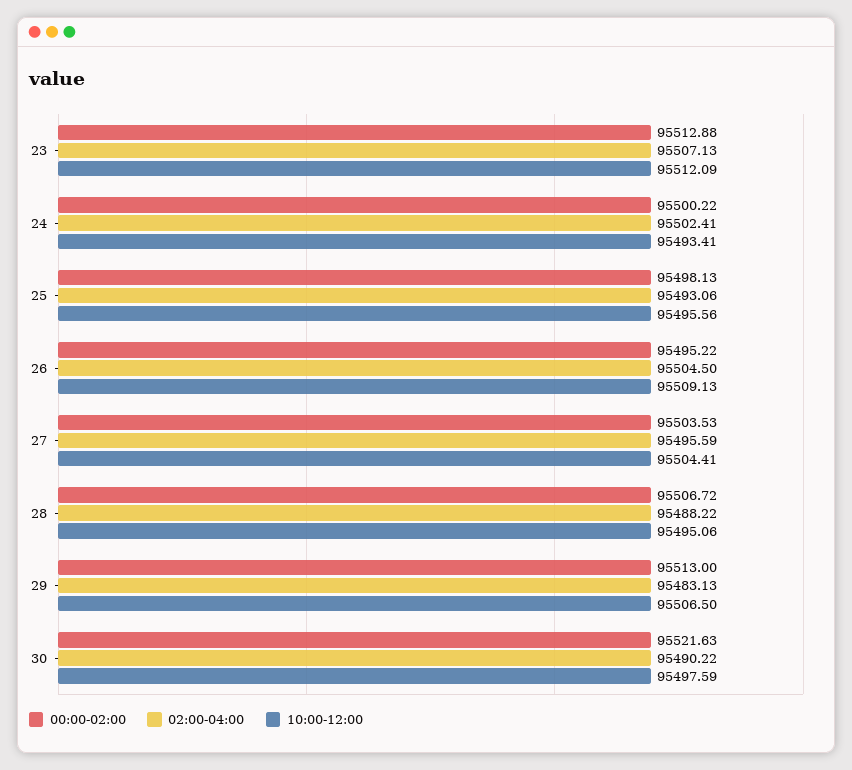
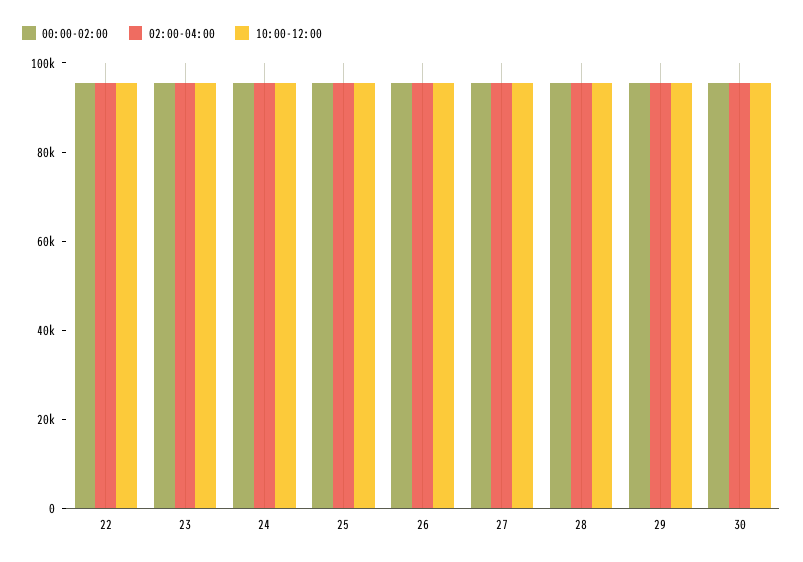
  {
    "00:00-02:00": {
      "23": 95512.88,
      "24": 95500.22,
      "25": 95498.13,
      "26": 95495.22,
      "27": 95503.53,
      "28": 95506.72,
      "29": 95513,
-     "30": 95521.63
+     "30": 95521.63,
+     "22": 95000
    },
    "02:00-04:00": {
      "23": 95507.13,
      "24": 95502.41,
      "25": 95493.06,
      "26": 95504.5,
      "27": 95495.59,
      "28": 95488.22,
      "29": 95483.13,
-     "30": 95490.22
+     "30": 95490.22,
+     "22": 95000
    },
    "10:00-12:00": {
      "23": 95512.09,
      "24": 95493.41,
      "25": 95495.56,
      "26": 95509.13,
      "27": 95504.41,
      "28": 95495.06,
      "29": 95506.5,
-     "30": 95497.59
+     "30": 95497.59,
+     "22": 95000
    }
  }

